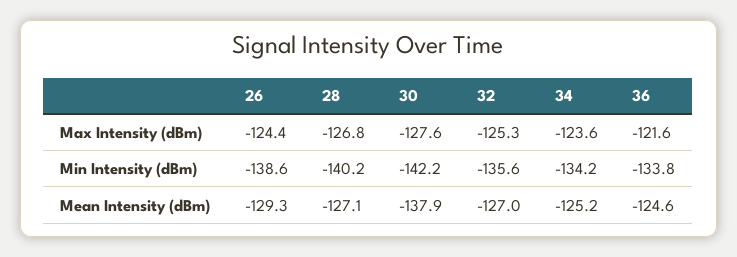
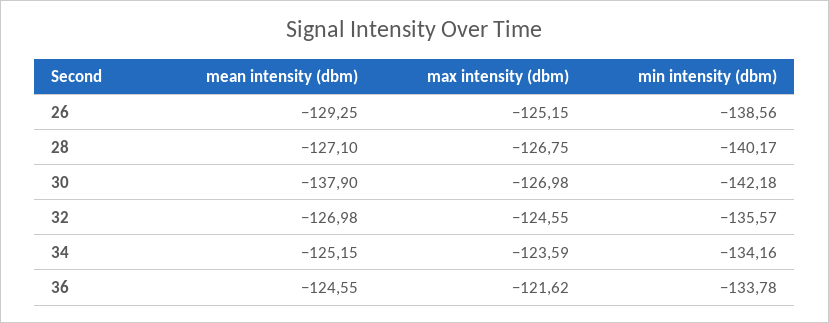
  {
    "26": {
-     "Max Intensity (dBm)": -124.4,
+     "Max Intensity (dBm)": -125.15,
      "Min Intensity (dBm)": -138.56,
      "Mean Intensity (dBm)": -129.25
    },
    "28": {
      "Max Intensity (dBm)": -126.75,
      "Min Intensity (dBm)": -140.17,
      "Mean Intensity (dBm)": -127.1
    },
    "30": {
-     "Max Intensity (dBm)": -127.6,
+     "Max Intensity (dBm)": -126.98,
      "Min Intensity (dBm)": -142.18,
      "Mean Intensity (dBm)": -137.9
    },
    "32": {
-     "Max Intensity (dBm)": -125.3,
+     "Max Intensity (dBm)": -124.55,
      "Min Intensity (dBm)": -135.57,
      "Mean Intensity (dBm)": -126.98
    },
    "34": {
      "Max Intensity (dBm)": -123.59,
      "Min Intensity (dBm)": -134.16,
      "Mean Intensity (dBm)": -125.15
    },
    "36": {
      "Max Intensity (dBm)": -121.62,
      "Min Intensity (dBm)": -133.78,
      "Mean Intensity (dBm)": -124.55
    }
  }

